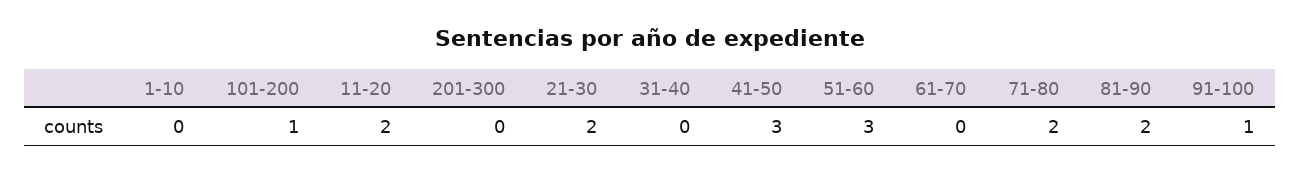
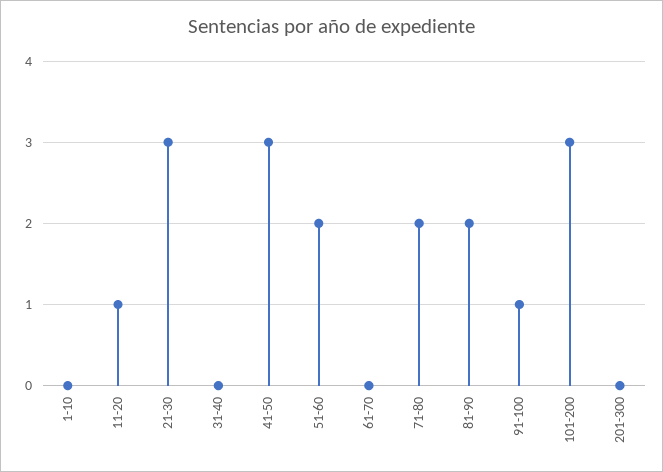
  {
    "1-10": 0,
-   "101-200": 1,
+   "101-200": 3,
-   "11-20": 2,
+   "11-20": 1,
    "201-300": 0,
-   "21-30": 2,
+   "21-30": 3,
    "31-40": 0,
    "41-50": 3,
-   "51-60": 3,
+   "51-60": 2,
    "61-70": 0,
    "71-80": 2,
    "81-90": 2,
    "91-100": 1
  }

